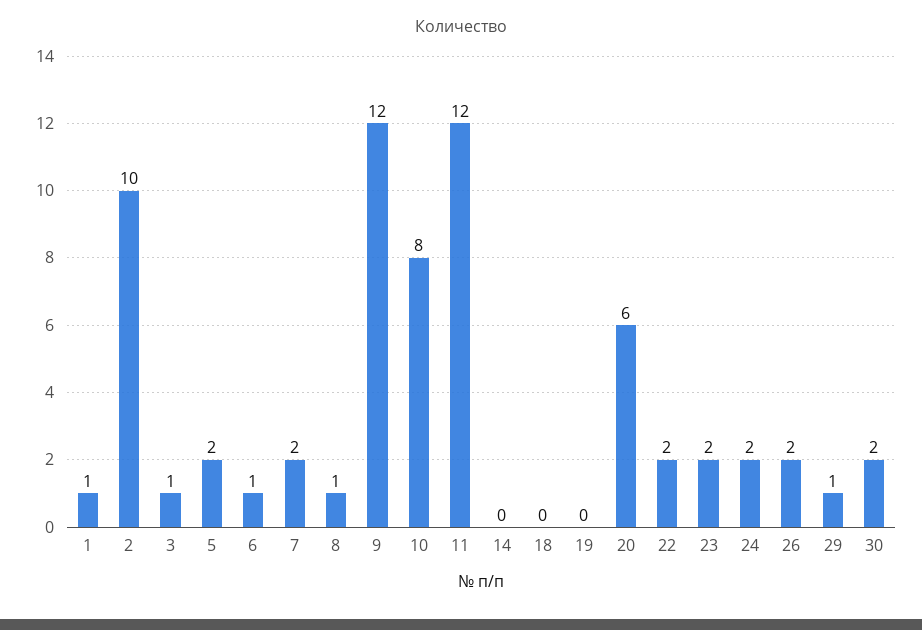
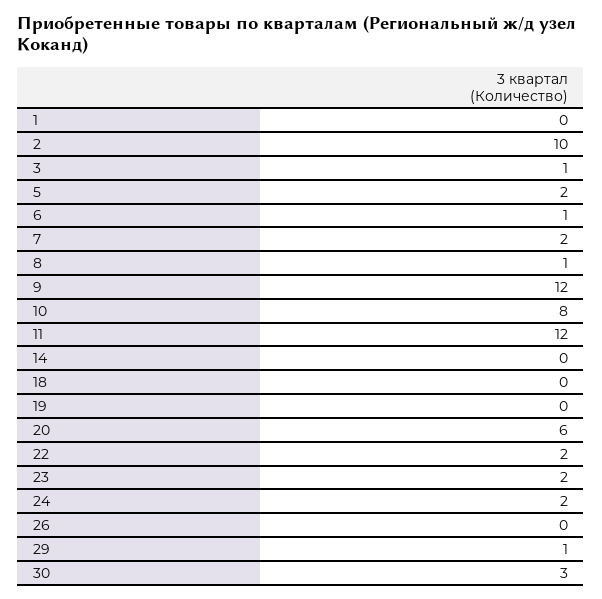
  {
-   "1": 1,
+   "1": 0,
    "2": 10,
    "3": 1,
    "5": 2,
    "6": 1,
    "7": 2,
    "8": 1,
    "9": 12,
    "10": 8,
    "11": 12,
    "14": 0,
    "18": 0,
    "19": 0,
    "20": 6,
    "22": 2,
    "23": 2,
    "24": 2,
-   "26": 2,
+   "26": 0,
    "29": 1,
-   "30": 2
+   "30": 3
  }

